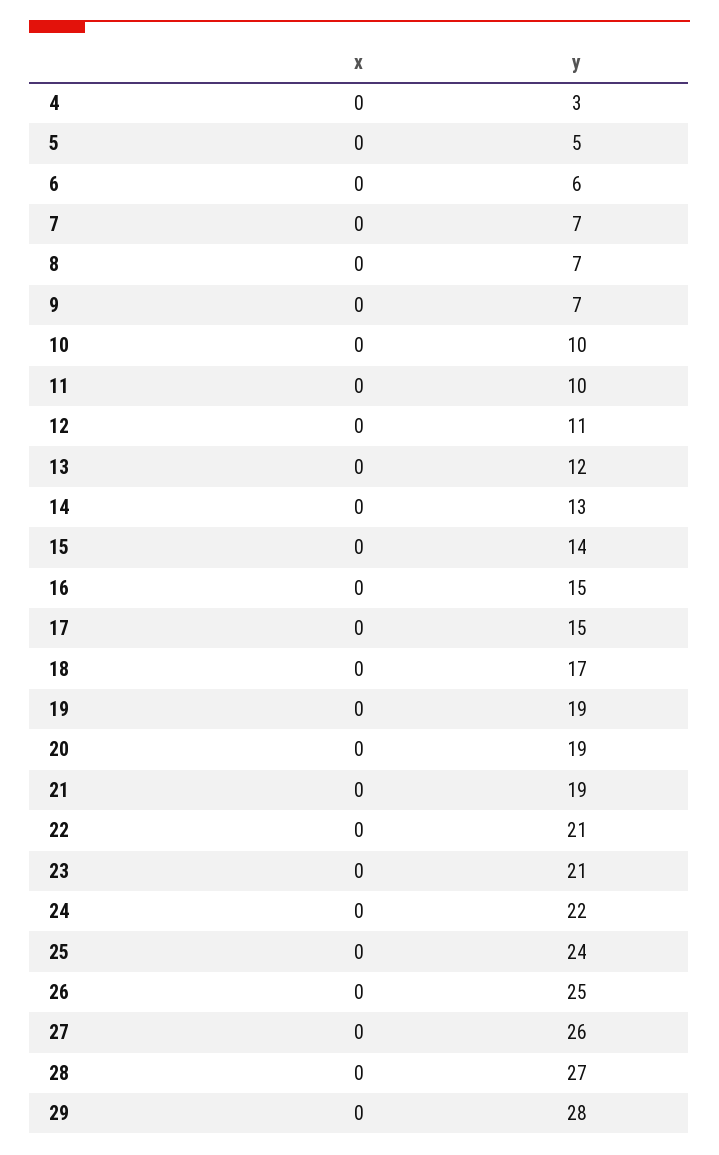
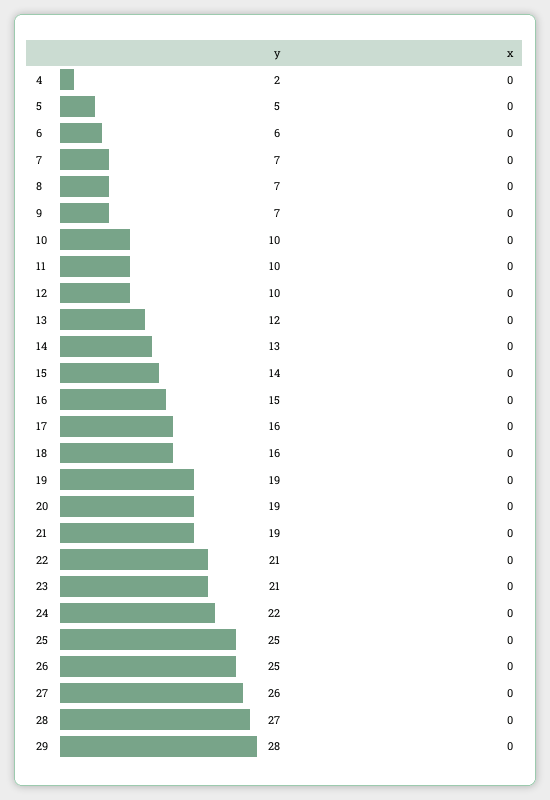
  {
    "x": {
      "4": 0,
      "5": 0,
      "6": 0,
      "7": 0,
      "8": 0,
      "9": 0,
      "10": 0,
      "11": 0,
      "12": 0,
      "13": 0,
      "14": 0,
      "15": 0,
      "16": 0,
      "17": 0,
      "18": 0,
      "19": 0,
      "20": 0,
      "21": 0,
      "22": 0,
      "23": 0,
      "24": 0,
      "25": 0,
      "26": 0,
      "27": 0,
      "28": 0,
      "29": 0
    },
    "y": {
-     "4": 3,
+     "4": 2,
      "5": 5,
      "6": 6,
      "7": 7,
      "8": 7,
      "9": 7,
      "10": 10,
      "11": 10,
-     "12": 11,
+     "12": 10,
      "13": 12,
      "14": 13,
      "15": 14,
      "16": 15,
-     "17": 15,
+     "17": 16,
-     "18": 17,
+     "18": 16,
      "19": 19,
      "20": 19,
      "21": 19,
      "22": 21,
      "23": 21,
      "24": 22,
-     "25": 24,
+     "25": 25,
      "26": 25,
      "27": 26,
      "28": 27,
      "29": 28
    }
  }

